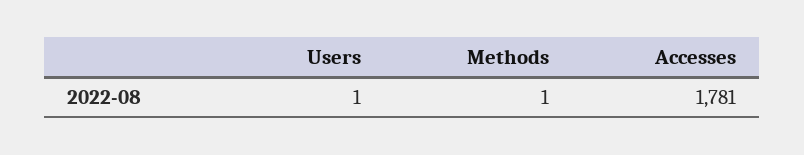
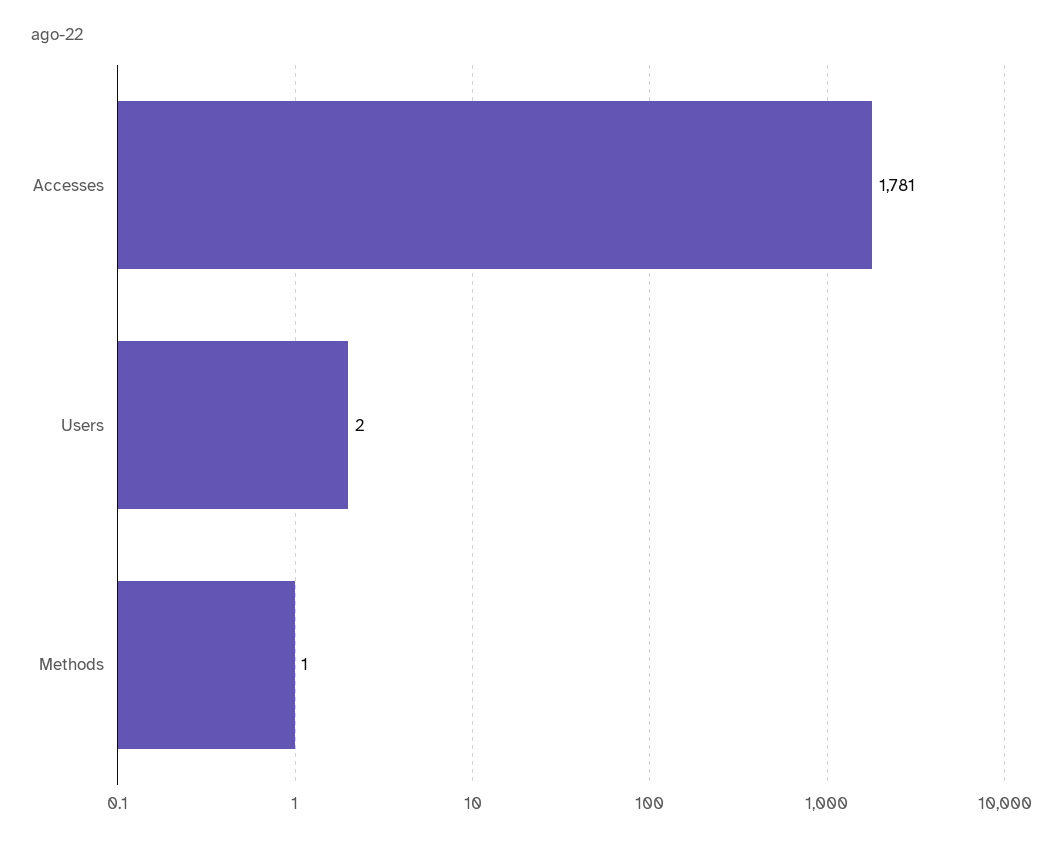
  {
-   "Users": 1,
+   "Users": 2,
    "Methods": 1,
    "Accesses": 1781
  }

